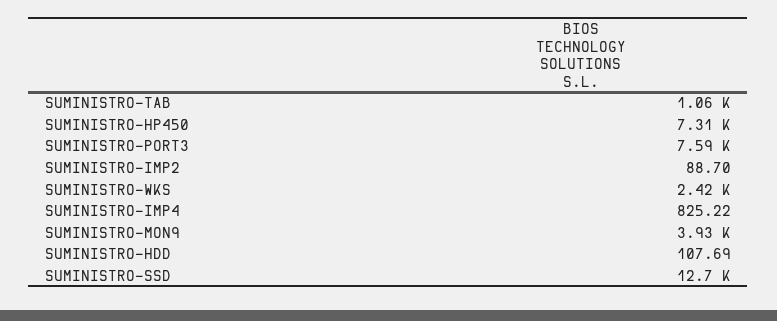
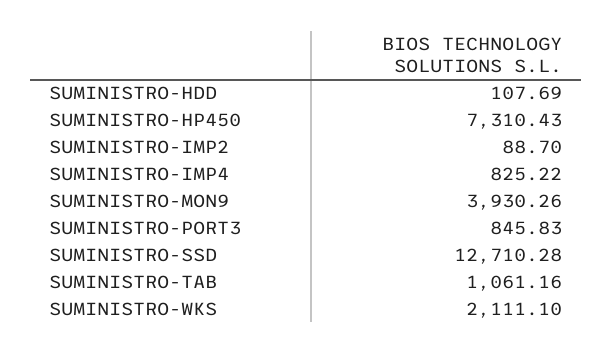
  {
    "SUMINISTRO-TAB": 1061.16,
    "SUMINISTRO-HP450": 7310.43,
-   "SUMINISTRO-PORT3": 7590,
+   "SUMINISTRO-PORT3": 845.83,
    "SUMINISTRO-IMP2": 88.7,
-   "SUMINISTRO-WKS": 2420,
+   "SUMINISTRO-WKS": 2111.1,
    "SUMINISTRO-IMP4": 825.22,
    "SUMINISTRO-MON9": 3930.26,
    "SUMINISTRO-HDD": 107.69,
    "SUMINISTRO-SSD": 12710.28
  }

